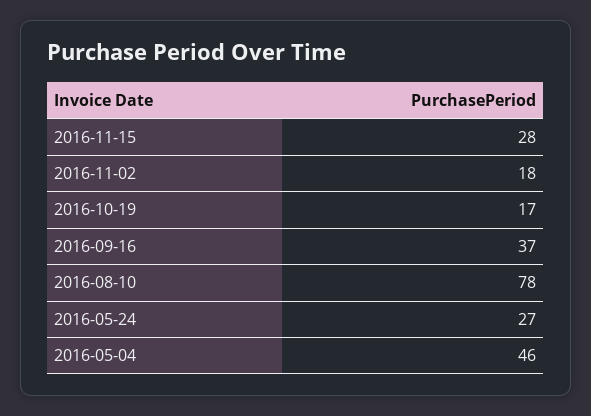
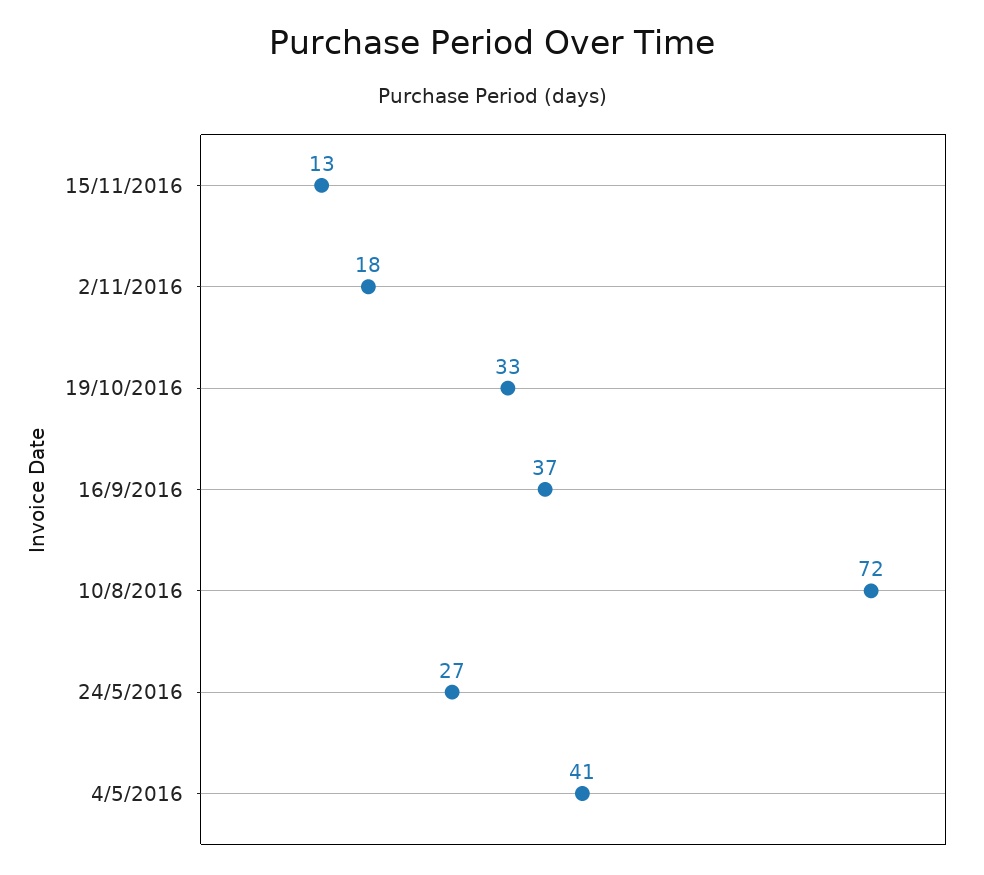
  {
-   "2016-11-15": 28,
+   "2016-11-15": 13,
    "2016-11-02": 18,
-   "2016-10-19": 17,
+   "2016-10-19": 33,
    "2016-09-16": 37,
-   "2016-08-10": 78,
+   "2016-08-10": 72,
    "2016-05-24": 27,
-   "2016-05-04": 46
+   "2016-05-04": 41
  }

